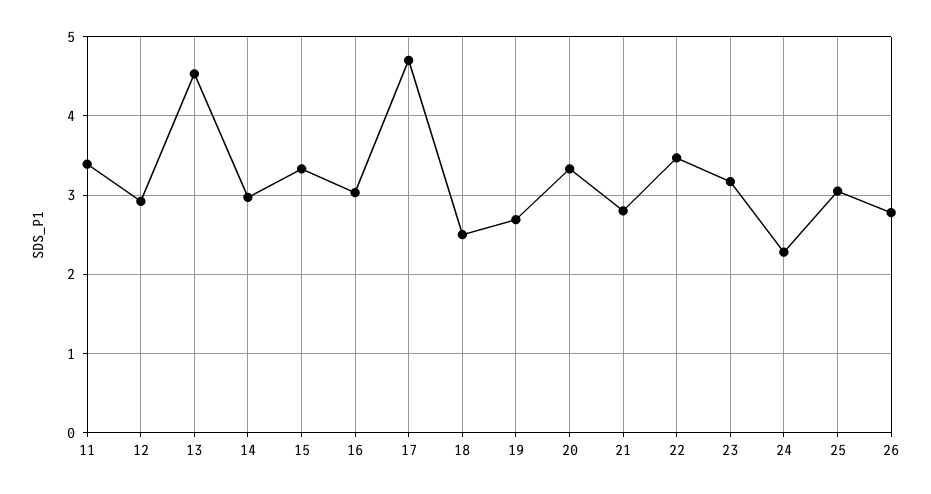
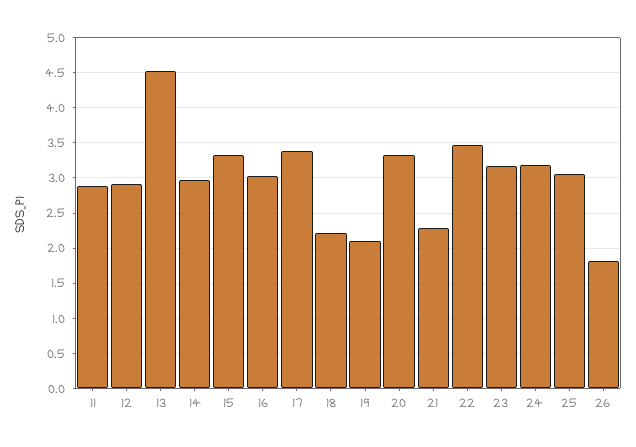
  {
-   "11": 3.4,
+   "11": 2.9,
    "12": 2.9,
    "13": 4.5,
    "14": 3,
    "15": 3.3,
    "16": 3,
-   "17": 4.7,
+   "17": 3.4,
-   "18": 2.5,
+   "18": 2.2,
-   "19": 2.7,
+   "19": 2.1,
    "20": 3.3,
-   "21": 2.8,
+   "21": 2.3,
    "22": 3.5,
    "23": 3.2,
-   "24": 2.3,
+   "24": 3.2,
    "25": 3.1,
-   "26": 2.8
+   "26": 1.8
  }

